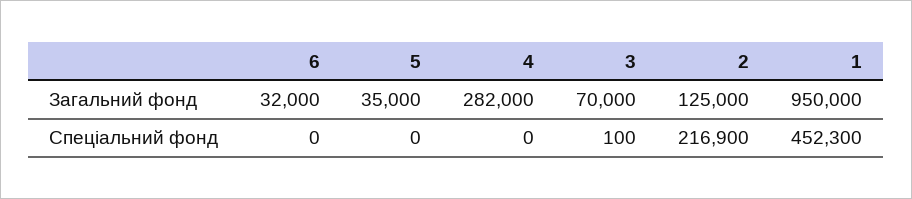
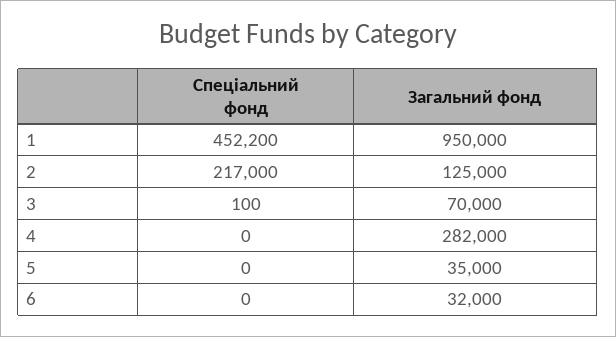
  {
    "6": {
      "Загальний фонд": 32000,
      "Спеціальний фонд": 0
    },
    "5": {
      "Загальний фонд": 35000,
      "Спеціальний фонд": 0
    },
    "4": {
      "Загальний фонд": 282000,
      "Спеціальний фонд": 0
    },
    "3": {
      "Загальний фонд": 70000,
      "Спеціальний фонд": 100
    },
    "2": {
      "Загальний фонд": 125000,
-     "Спеціальний фонд": 216900
+     "Спеціальний фонд": 217000
    },
    "1": {
      "Загальний фонд": 950000,
-     "Спеціальний фонд": 452300
+     "Спеціальний фонд": 452200
    }
  }

